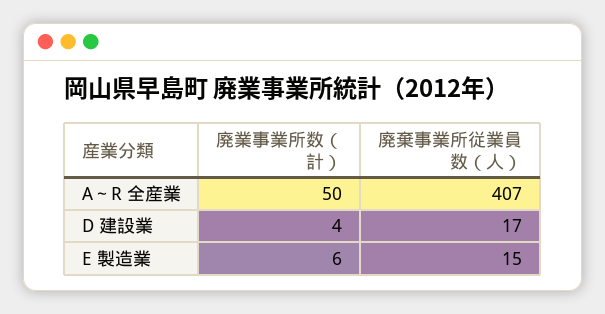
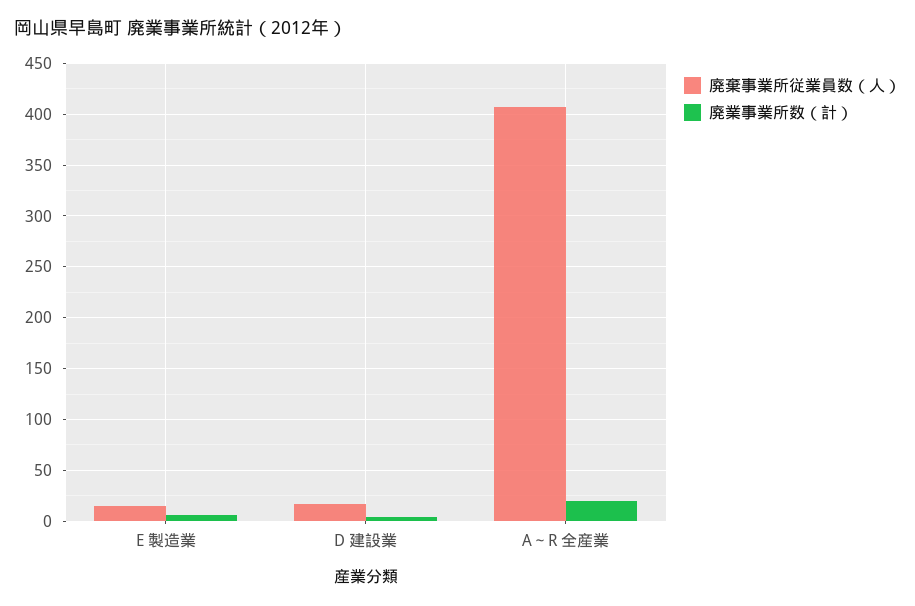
  {
    "廃業事業所数（計）": {
-     "A～R 全産業": 50,
+     "A～R 全産業": 20,
      "D 建設業": 4,
      "E 製造業": 6
    },
    "廃棄事業所従業員数（人）": {
      "A～R 全産業": 407,
      "D 建設業": 17,
      "E 製造業": 15
    }
  }

